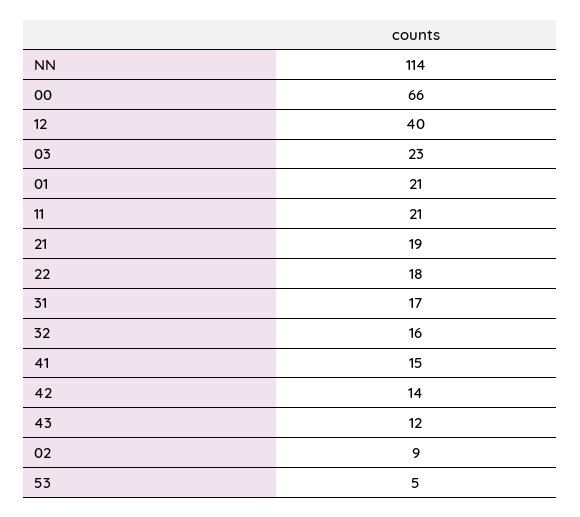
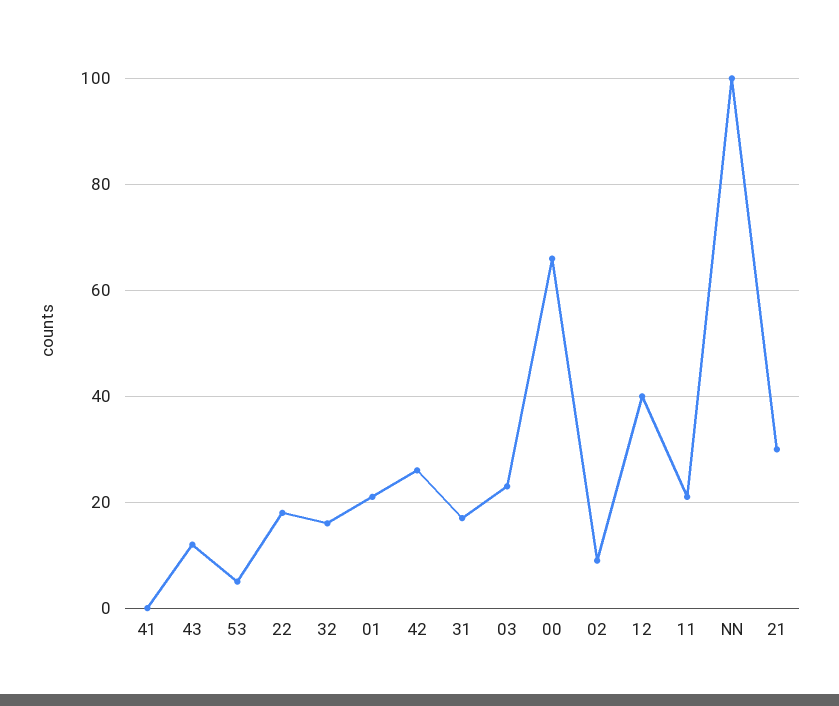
  {
-   "NN": 114,
+   "NN": 100,
    "00": 66,
    "12": 40,
    "03": 23,
    "01": 21,
    "11": 21,
-   "21": 19,
+   "21": 30,
    "22": 18,
    "31": 17,
    "32": 16,
-   "41": 15,
+   "41": 0,
-   "42": 14,
+   "42": 25,
    "43": 12,
    "02": 9,
    "53": 5
  }

